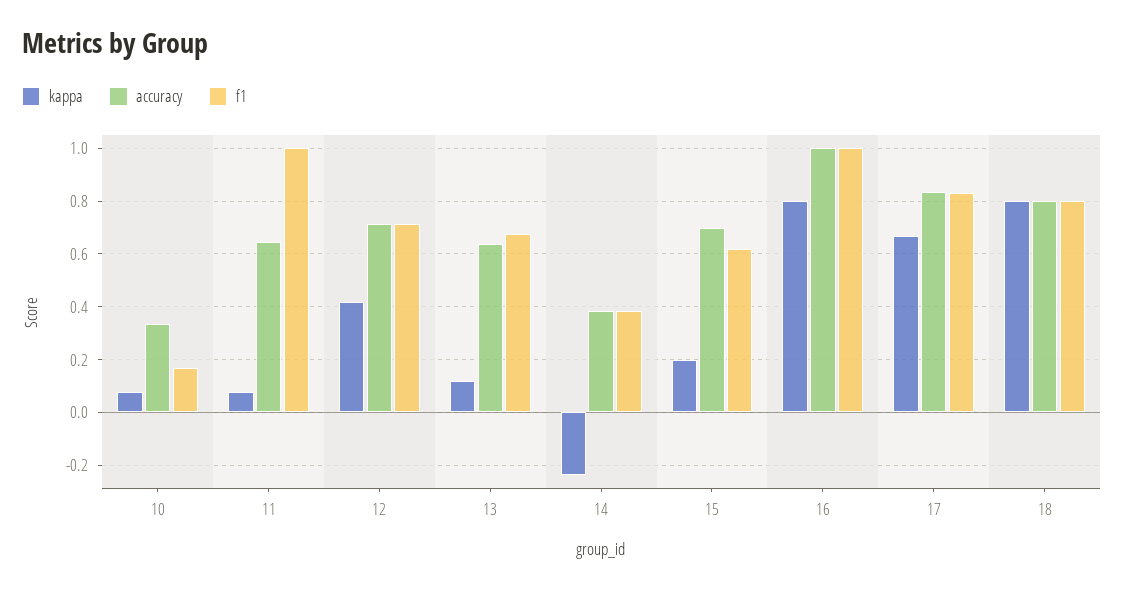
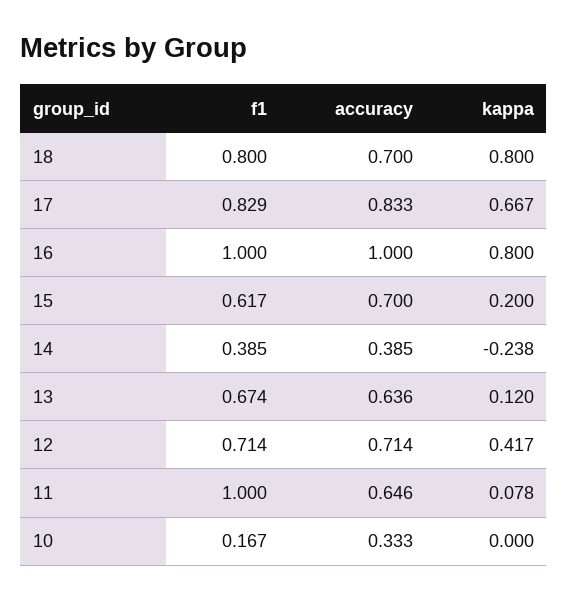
  {
    "kappa": {
-     "10": 0.075,
+     "10": 0,
      "11": 0.078,
      "12": 0.417,
      "13": 0.12,
      "14": -0.238,
      "15": 0.2,
      "16": 0.8,
      "17": 0.667,
      "18": 0.8
    },
    "accuracy": {
      "10": 0.333,
      "11": 0.646,
      "12": 0.714,
      "13": 0.636,
      "14": 0.385,
      "15": 0.7,
      "16": 1,
      "17": 0.833,
-     "18": 0.8
+     "18": 0.7
    },
    "f1": {
      "10": 0.167,
      "11": 1,
      "12": 0.714,
      "13": 0.674,
      "14": 0.385,
      "15": 0.617,
      "16": 1,
      "17": 0.829,
      "18": 0.8
    }
  }

